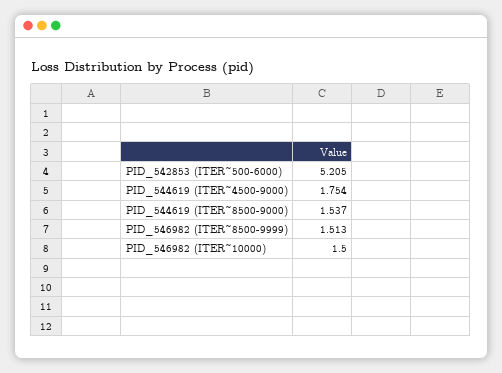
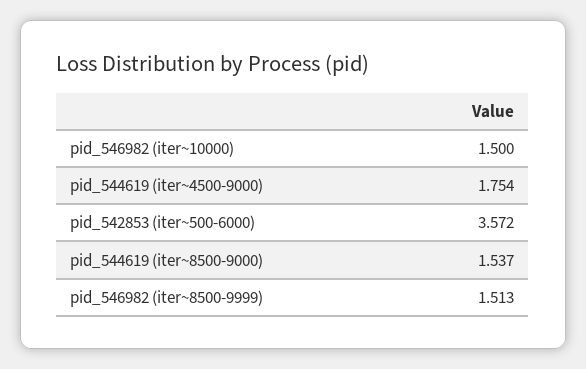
  {
-   "PID_542853 (ITER~500-6000)": 5.205,
+   "PID_542853 (ITER~500-6000)": 3.572,
    "PID_544619 (ITER~4500-9000)": 1.754,
    "PID_544619 (ITER~8500-9000)": 1.537,
    "PID_546982 (ITER~8500-9999)": 1.513,
    "PID_546982 (ITER~10000)": 1.5
  }

